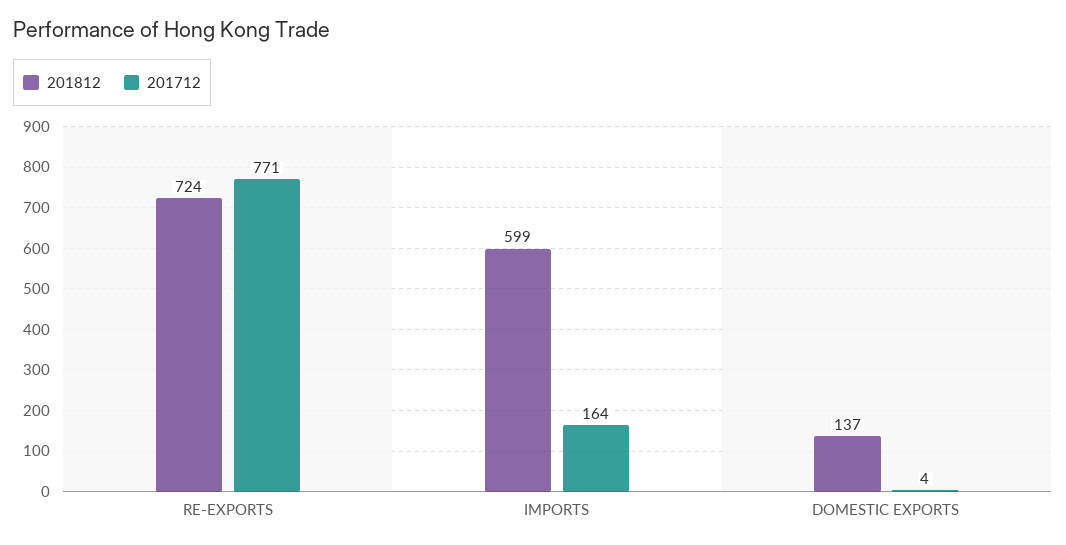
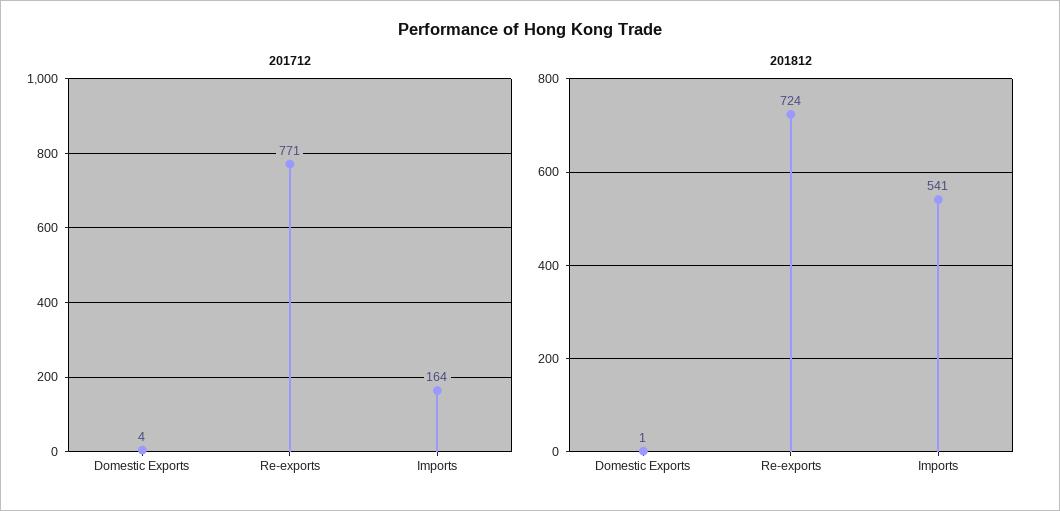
  {
    "201812": {
      "RE-EXPORTS": 724,
-     "IMPORTS": 599,
+     "IMPORTS": 541,
-     "DOMESTIC EXPORTS": 137
+     "DOMESTIC EXPORTS": 1
    },
    "201712": {
      "RE-EXPORTS": 771,
      "IMPORTS": 164,
      "DOMESTIC EXPORTS": 4
    }
  }

